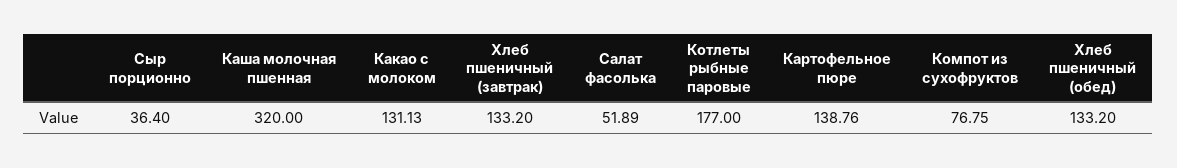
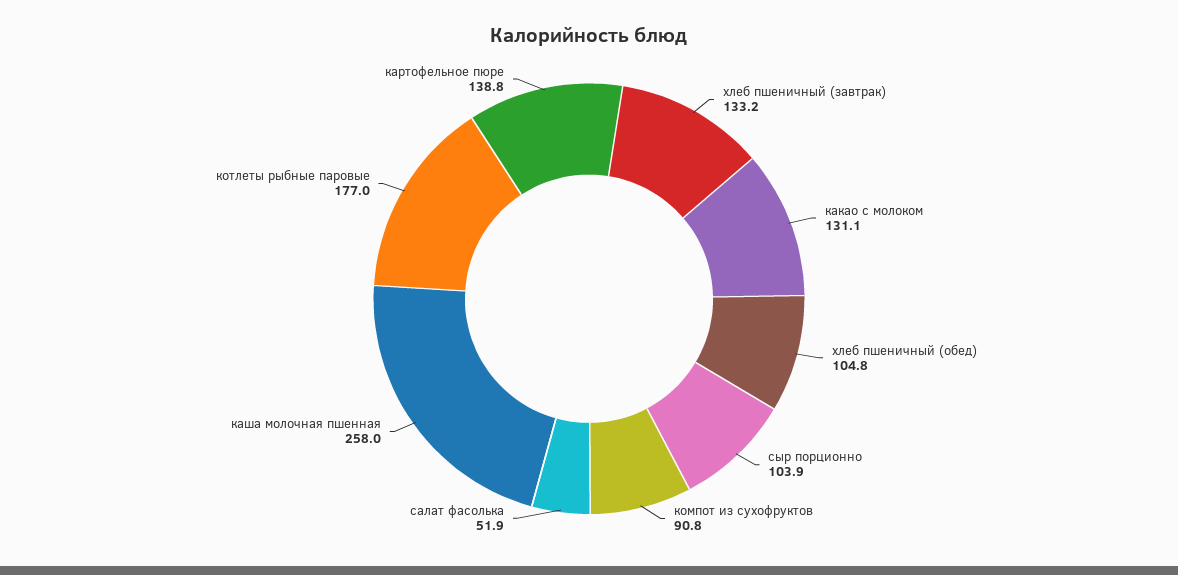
  {
-   "Сыр порционно": 36.4,
+   "Сыр порционно": 103.9,
-   "Каша молочная пшенная": 320,
+   "Каша молочная пшенная": 258,
    "Какао с молоком": 131.13,
    "Хлеб пшеничный (завтрак)": 133.2,
    "Салат фасолька": 51.89,
    "Котлеты рыбные паровые": 177,
    "Картофельное пюре": 138.76,
-   "Компот из сухофруктов": 76.75,
+   "Компот из сухофруктов": 90.8,
-   "Хлеб пшеничный (обед)": 133.2
+   "Хлеб пшеничный (обед)": 104.8
  }

